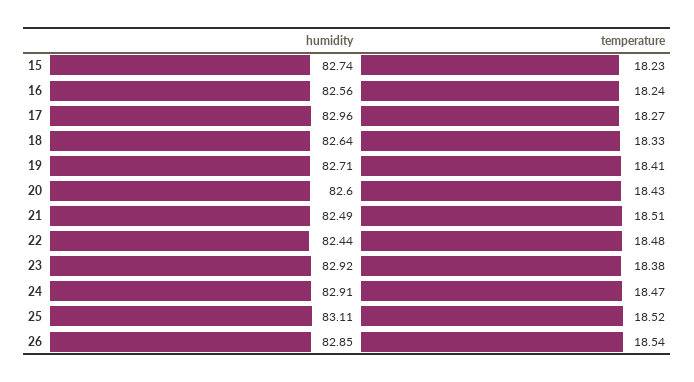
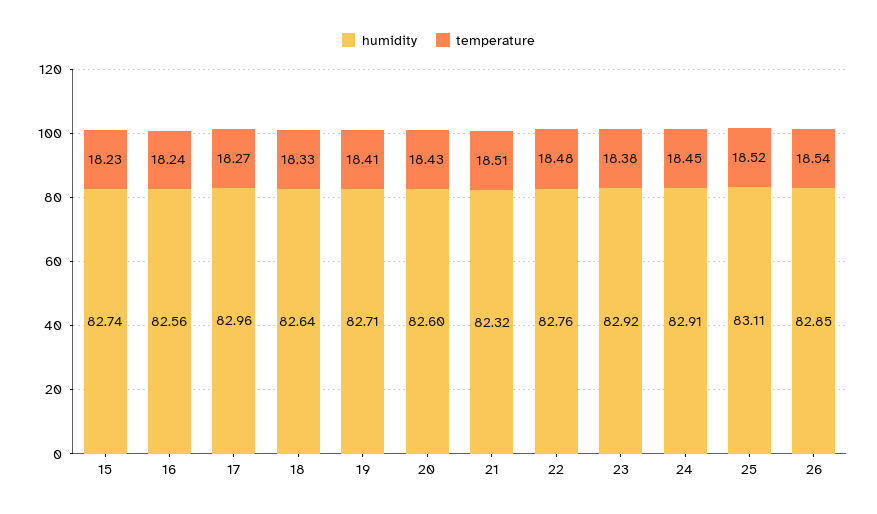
  {
    "humidity": {
      "15": 82.74,
      "16": 82.56,
      "17": 82.96,
      "18": 82.64,
      "19": 82.71,
      "20": 82.6,
-     "21": 82.49,
+     "21": 82.32,
-     "22": 82.44,
+     "22": 82.76,
      "23": 82.92,
      "24": 82.91,
      "25": 83.11,
      "26": 82.85
    },
    "temperature": {
      "15": 18.23,
      "16": 18.24,
      "17": 18.27,
      "18": 18.33,
      "19": 18.41,
      "20": 18.43,
      "21": 18.51,
      "22": 18.48,
      "23": 18.38,
-     "24": 18.47,
+     "24": 18.45,
      "25": 18.52,
      "26": 18.54
    }
  }

